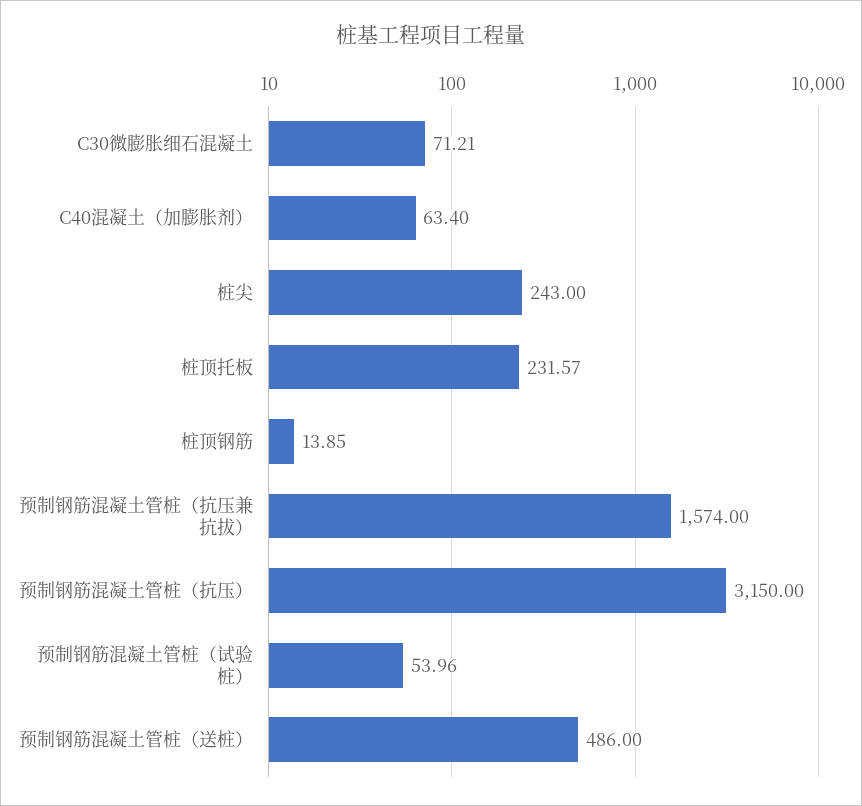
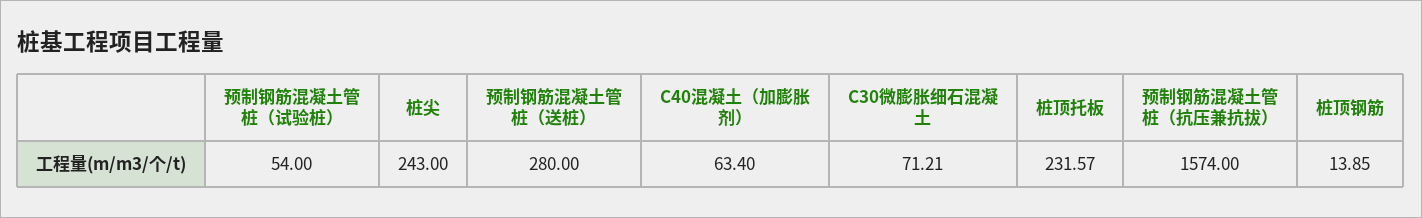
  {
    "C30微膨胀细石混凝土": 71.21,
    "C40混凝土（加膨胀剂）": 63.4,
    "桩尖": 243,
    "桩顶托板": 231.57,
    "桩顶钢筋": 13.85,
    "预制钢筋混凝土管桩（抗压兼抗拔）": 1574,
-   "预制钢筋混凝土管桩（抗压）": 3150,
-   "预制钢筋混凝土管桩（试验桩）": 53.96,
+   "预制钢筋混凝土管桩（试验桩）": 54,
-   "预制钢筋混凝土管桩（送桩）": 486
+   "预制钢筋混凝土管桩（送桩）": 280
  }

